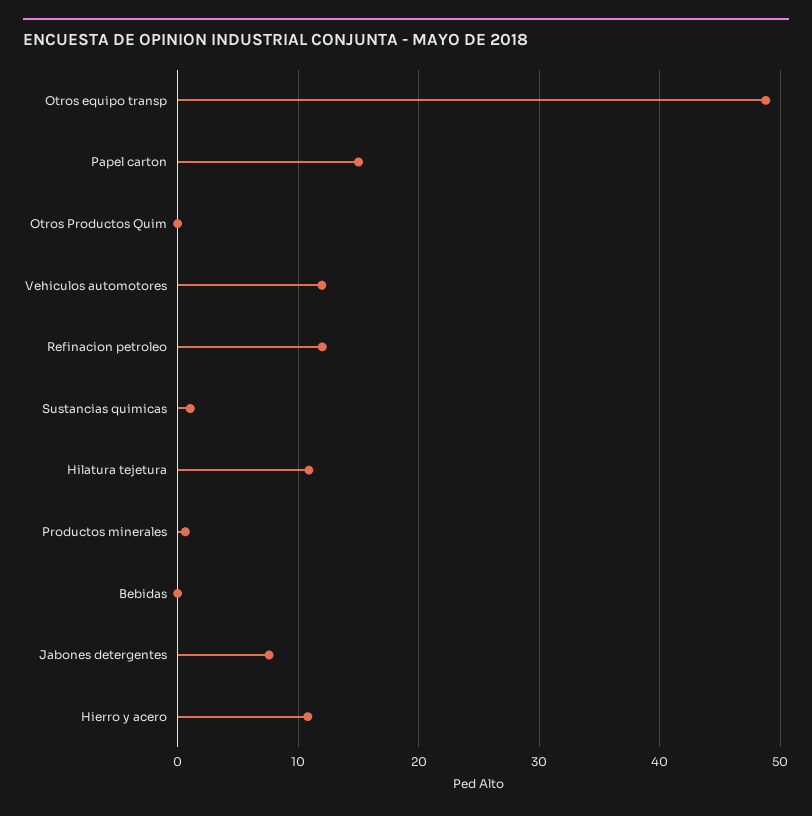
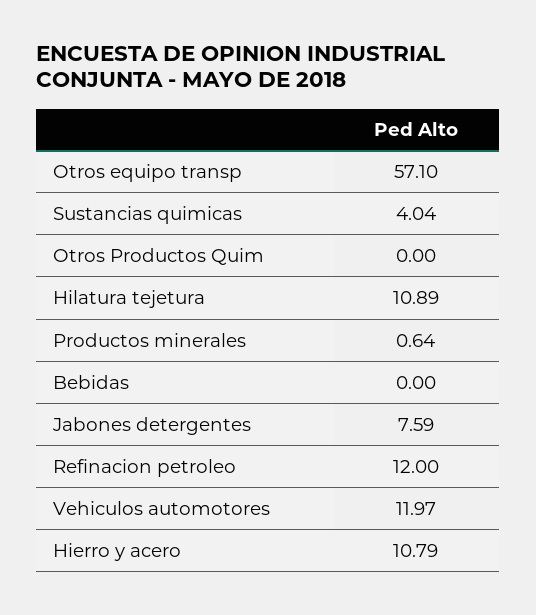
  {
-   "Otros equipo transp": 49,
+   "Otros equipo transp": 57.1,
-   "Papel carton": 15,
    "Otros Productos Quim": 0,
    "Vehiculos automotores": 11.97,
    "Refinacion petroleo": 12,
-   "Sustancias quimicas": 1,
+   "Sustancias quimicas": 4.04,
    "Hilatura tejetura": 10.89,
    "Productos minerales": 0.64,
    "Bebidas": 0,
    "Jabones detergentes": 7.59,
    "Hierro y acero": 10.79
  }

